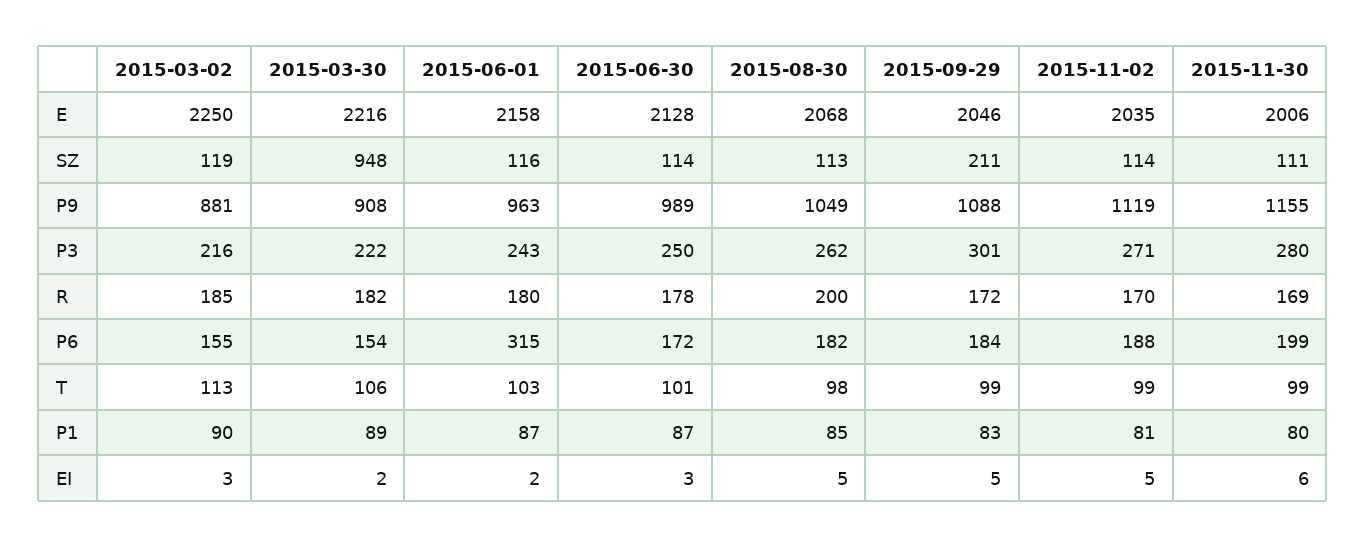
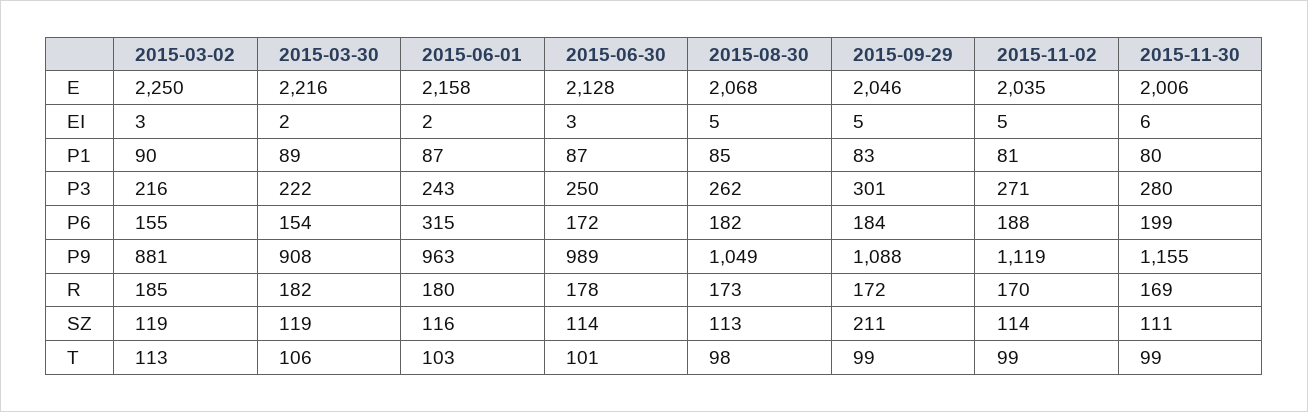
  {
    "2015-03-02": {
      "E": 2250,
      "SZ": 119,
      "P9": 881,
      "P3": 216,
      "R": 185,
      "P6": 155,
      "T": 113,
      "P1": 90,
      "EI": 3
    },
    "2015-03-30": {
      "E": 2216,
-     "SZ": 948,
+     "SZ": 119,
      "P9": 908,
      "P3": 222,
      "R": 182,
      "P6": 154,
      "T": 106,
      "P1": 89,
      "EI": 2
    },
    "2015-06-01": {
      "E": 2158,
      "SZ": 116,
      "P9": 963,
      "P3": 243,
      "R": 180,
      "P6": 315,
      "T": 103,
      "P1": 87,
      "EI": 2
    },
    "2015-06-30": {
      "E": 2128,
      "SZ": 114,
      "P9": 989,
      "P3": 250,
      "R": 178,
      "P6": 172,
      "T": 101,
      "P1": 87,
      "EI": 3
    },
    "2015-08-30": {
      "E": 2068,
      "SZ": 113,
      "P9": 1049,
      "P3": 262,
-     "R": 200,
+     "R": 173,
      "P6": 182,
      "T": 98,
      "P1": 85,
      "EI": 5
    },
    "2015-09-29": {
      "E": 2046,
      "SZ": 211,
      "P9": 1088,
      "P3": 301,
      "R": 172,
      "P6": 184,
      "T": 99,
      "P1": 83,
      "EI": 5
    },
    "2015-11-02": {
      "E": 2035,
      "SZ": 114,
      "P9": 1119,
      "P3": 271,
      "R": 170,
      "P6": 188,
      "T": 99,
      "P1": 81,
      "EI": 5
    },
    "2015-11-30": {
      "E": 2006,
      "SZ": 111,
      "P9": 1155,
      "P3": 280,
      "R": 169,
      "P6": 199,
      "T": 99,
      "P1": 80,
      "EI": 6
    }
  }

